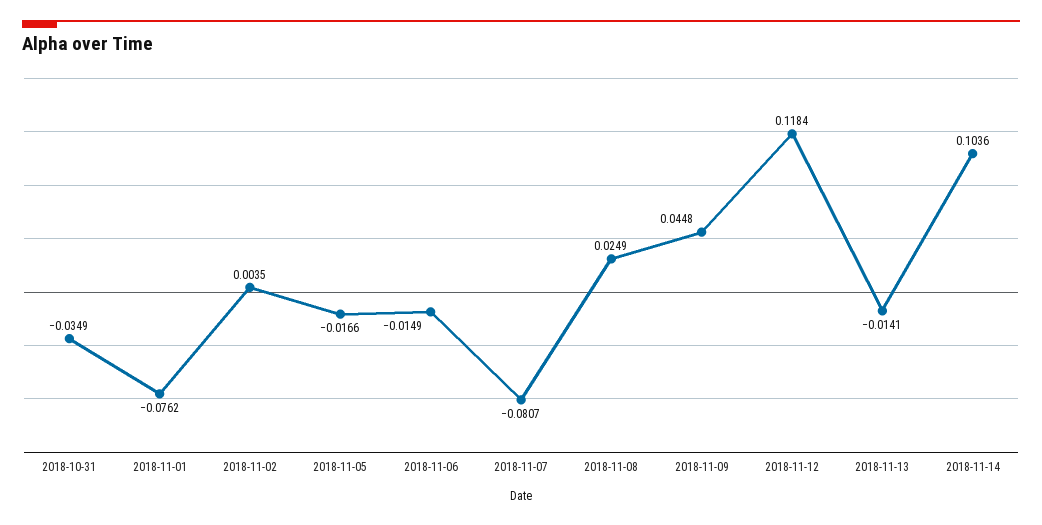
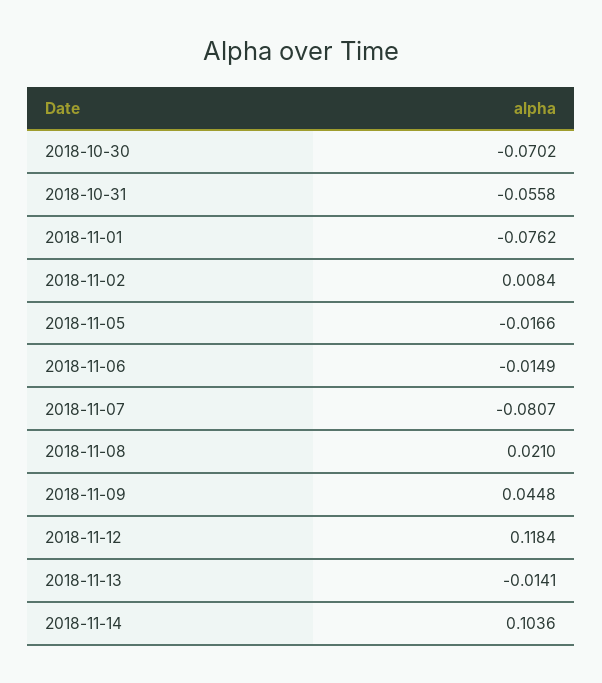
  {
-   "2018-10-31": -0.0349,
+   "2018-10-31": -0.0558,
    "2018-11-01": -0.0762,
-   "2018-11-02": 0.0035,
+   "2018-11-02": 0.0084,
    "2018-11-05": -0.0166,
    "2018-11-06": -0.0149,
    "2018-11-07": -0.0807,
-   "2018-11-08": 0.0249,
+   "2018-11-08": 0.021,
    "2018-11-09": 0.0448,
    "2018-11-12": 0.1184,
    "2018-11-13": -0.0141,
-   "2018-11-14": 0.1036
+   "2018-11-14": 0.1036,
+   "2018-10-30": -0.0702
  }

